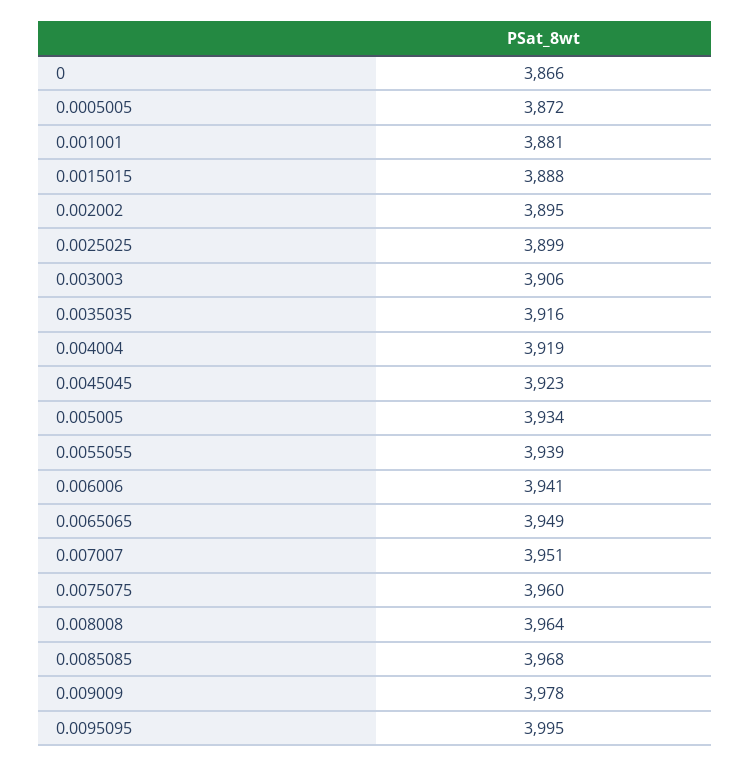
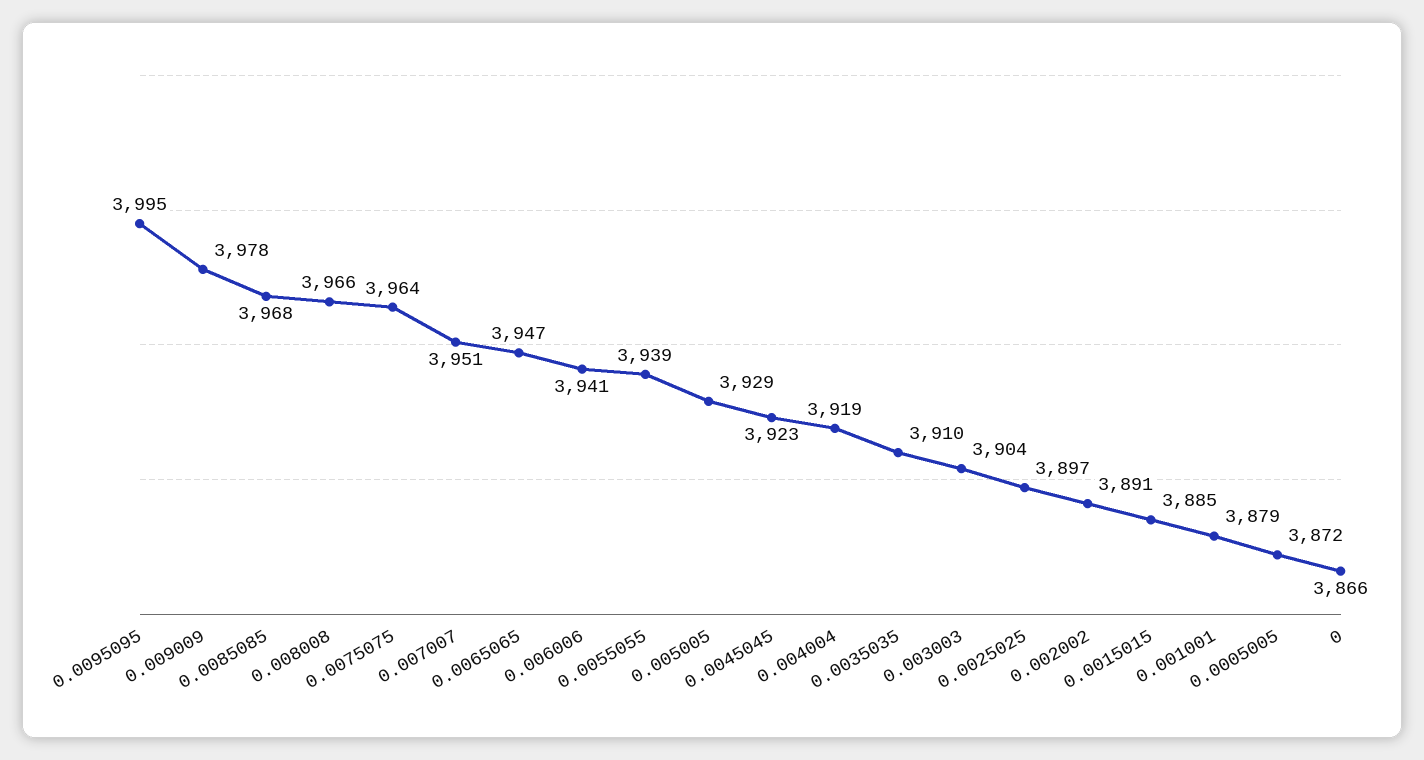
  {
    "0": 3866,
    "0.0005005": 3872,
-   "0.001001": 3881,
+   "0.001001": 3879,
-   "0.0015015": 3888,
+   "0.0015015": 3885,
-   "0.002002": 3895,
+   "0.002002": 3891,
-   "0.0025025": 3899,
+   "0.0025025": 3897,
-   "0.003003": 3906,
+   "0.003003": 3904,
-   "0.0035035": 3916,
+   "0.0035035": 3910,
    "0.004004": 3919,
    "0.0045045": 3923,
-   "0.005005": 3934,
+   "0.005005": 3929,
    "0.0055055": 3939,
    "0.006006": 3941,
-   "0.0065065": 3949,
+   "0.0065065": 3947,
    "0.007007": 3951,
-   "0.0075075": 3960,
+   "0.0075075": 3964,
-   "0.008008": 3964,
+   "0.008008": 3966,
    "0.0085085": 3968,
    "0.009009": 3978,
    "0.0095095": 3995
  }

